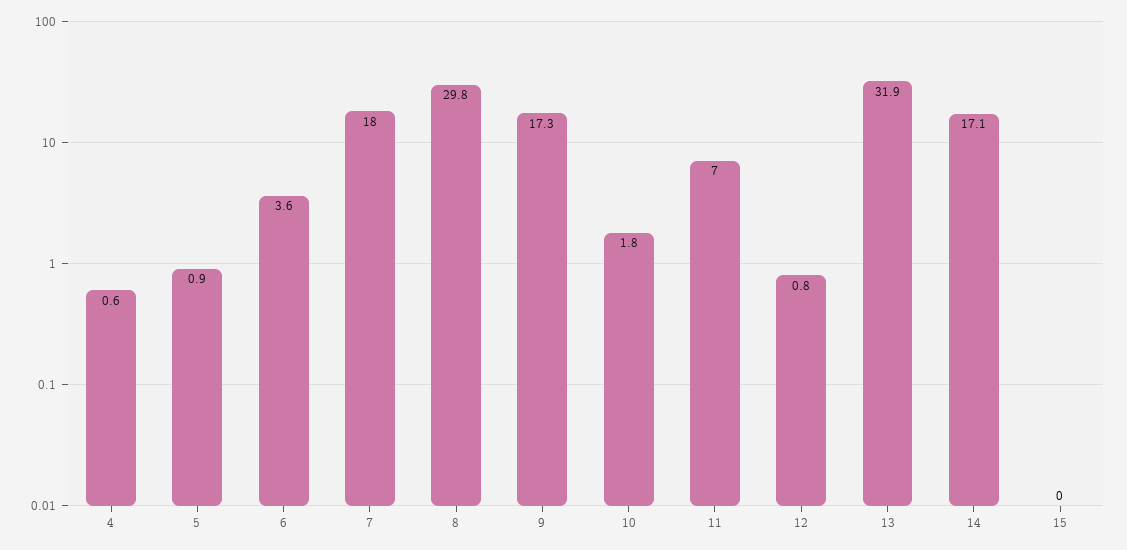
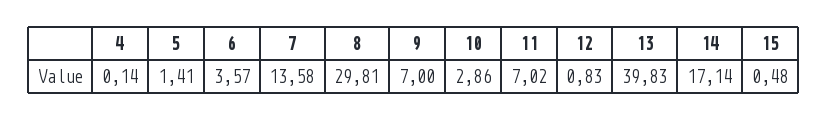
  {
-   "4": 0.6,
+   "4": 0.14,
-   "5": 0.9,
+   "5": 1.41,
    "6": 3.57,
-   "7": 18,
+   "7": 13.58,
    "8": 29.81,
-   "9": 17.3,
+   "9": 7,
-   "10": 1.8,
+   "10": 2.86,
    "11": 7.02,
    "12": 0.83,
-   "13": 31.9,
+   "13": 39.83,
    "14": 17.14,
-   "15": 0
+   "15": 0.48
  }

